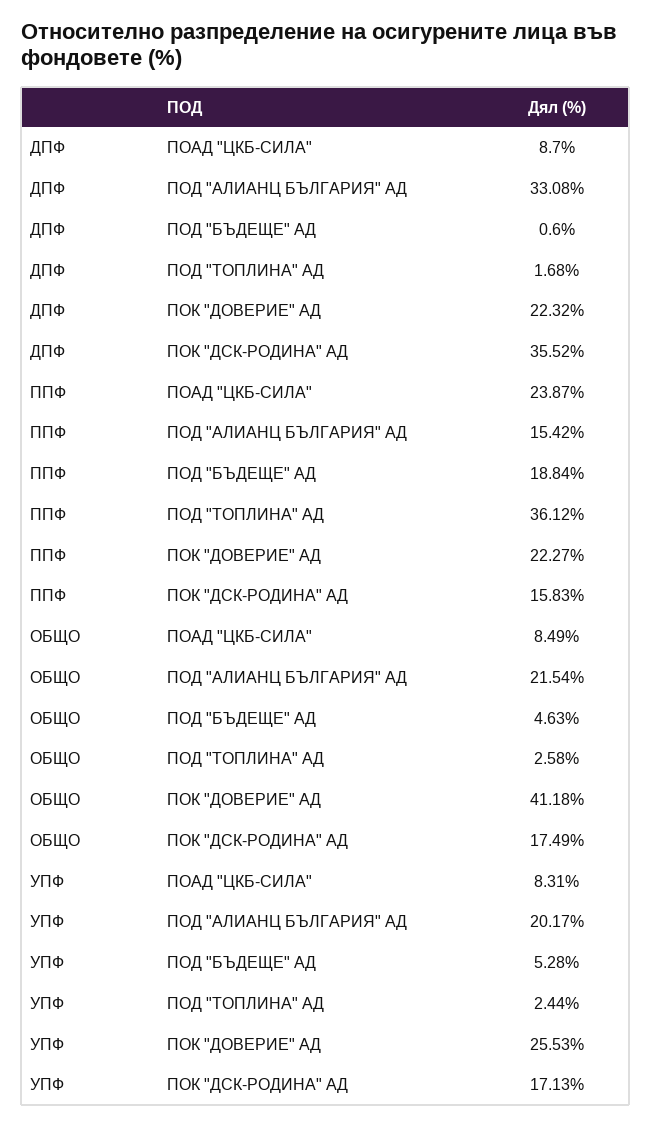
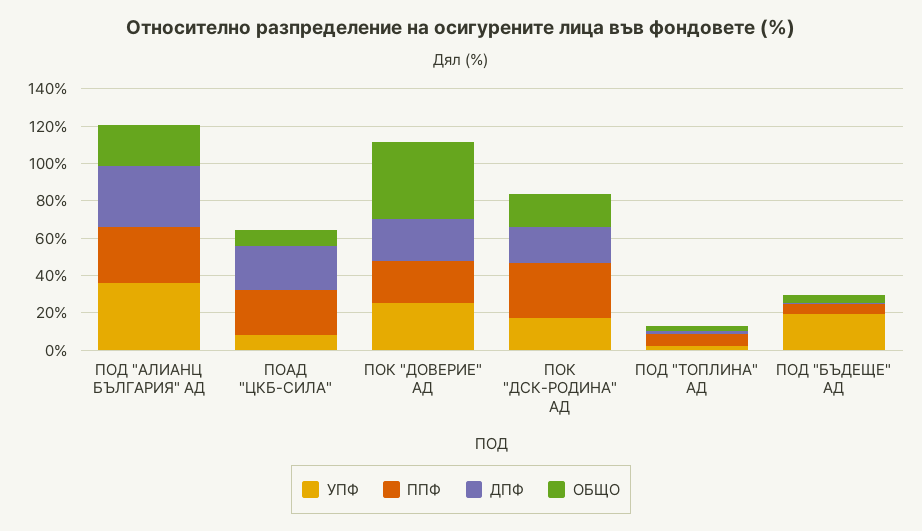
  {
    "ДПФ": {
-     "ПОАД \"ЦКБ-СИЛА\"": 8.7,
+     "ПОАД \"ЦКБ-СИЛА\"": 25,
      "ПОД \"АЛИАНЦ БЪЛГАРИЯ\" АД": 33.08,
      "ПОД \"БЪДЕЩЕ\" АД": 0.6,
      "ПОД \"ТОПЛИНА\" АД": 1.68,
      "ПОК \"ДОВЕРИЕ\" АД": 22.32,
-     "ПОК \"ДСК-РОДИНА\" АД": 35.52
+     "ПОК \"ДСК-РОДИНА\" АД": 20
    },
    "ППФ": {
      "ПОАД \"ЦКБ-СИЛА\"": 23.87,
-     "ПОД \"АЛИАНЦ БЪЛГАРИЯ\" АД": 15.42,
+     "ПОД \"АЛИАНЦ БЪЛГАРИЯ\" АД": 30,
-     "ПОД \"БЪДЕЩЕ\" АД": 18.84,
+     "ПОД \"БЪДЕЩЕ\" АД": 5,
-     "ПОД \"ТОПЛИНА\" АД": 36.12,
+     "ПОД \"ТОПЛИНА\" АД": 5,
      "ПОК \"ДОВЕРИЕ\" АД": 22.27,
-     "ПОК \"ДСК-РОДИНА\" АД": 15.83
+     "ПОК \"ДСК-РОДИНА\" АД": 30
    },
    "ОБЩО": {
      "ПОАД \"ЦКБ-СИЛА\"": 8.49,
      "ПОД \"АЛИАНЦ БЪЛГАРИЯ\" АД": 21.54,
      "ПОД \"БЪДЕЩЕ\" АД": 4.63,
      "ПОД \"ТОПЛИНА\" АД": 2.58,
      "ПОК \"ДОВЕРИЕ\" АД": 41.18,
      "ПОК \"ДСК-РОДИНА\" АД": 17.49
    },
    "УПФ": {
      "ПОАД \"ЦКБ-СИЛА\"": 8.31,
-     "ПОД \"АЛИАНЦ БЪЛГАРИЯ\" АД": 20.17,
+     "ПОД \"АЛИАНЦ БЪЛГАРИЯ\" АД": 35,
-     "ПОД \"БЪДЕЩЕ\" АД": 5.28,
+     "ПОД \"БЪДЕЩЕ\" АД": 20,
      "ПОД \"ТОПЛИНА\" АД": 2.44,
      "ПОК \"ДОВЕРИЕ\" АД": 25.53,
      "ПОК \"ДСК-РОДИНА\" АД": 17.13
    }
  }

